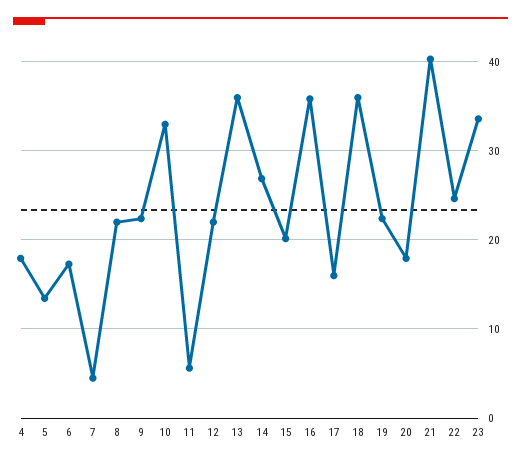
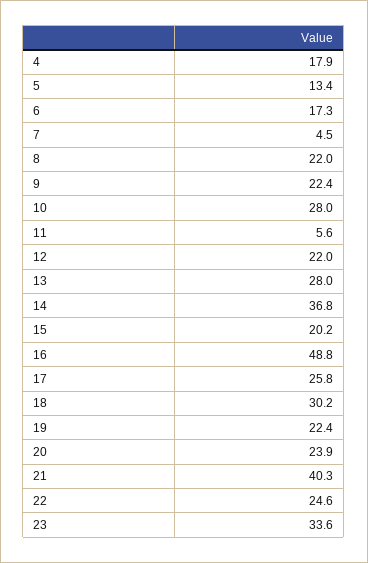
  {
    "4": 17.9,
    "5": 13.4,
    "6": 17.3,
    "7": 4.5,
    "8": 22,
    "9": 22.4,
-   "10": 33,
+   "10": 28,
    "11": 5.6,
    "12": 22,
-   "13": 36,
+   "13": 28,
-   "14": 27,
+   "14": 36.8,
    "15": 20.2,
-   "16": 36,
+   "16": 48.8,
-   "17": 16,
+   "17": 25.8,
-   "18": 36,
+   "18": 30.2,
    "19": 22.4,
-   "20": 18,
+   "20": 23.9,
    "21": 40.3,
    "22": 24.6,
    "23": 33.6
  }

